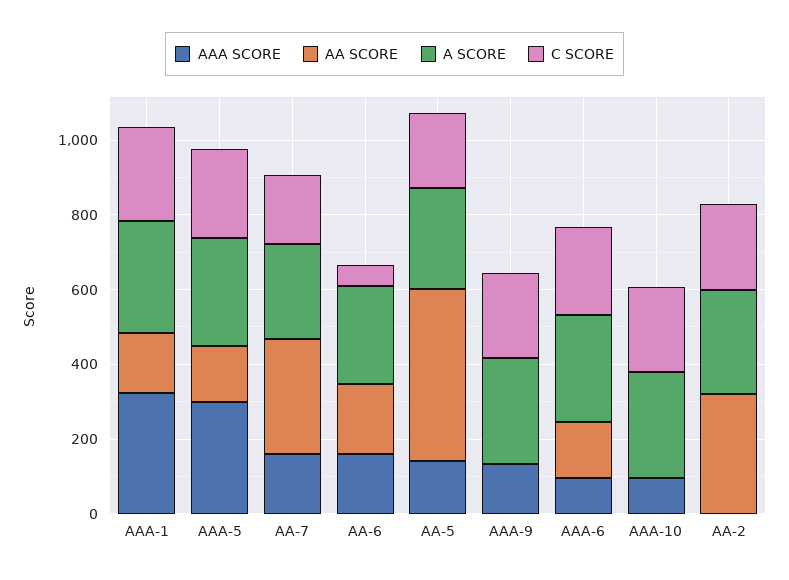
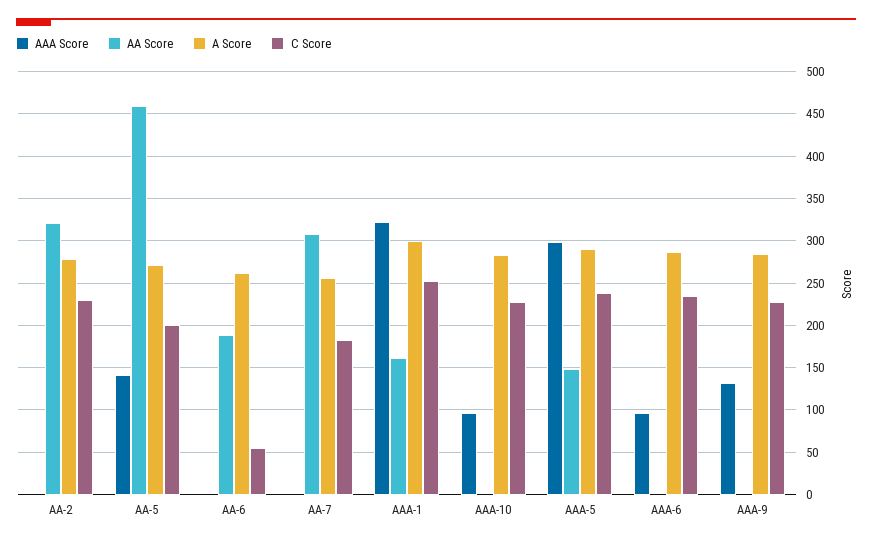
  {
    "AAA SCORE": {
      "AAA-1": 320,
      "AAA-5": 300,
-     "AA-7": 150,
+     "AA-7": 0,
-     "AA-6": 150,
+     "AA-6": 0,
      "AA-5": 140,
      "AAA-9": 130,
      "AAA-6": 100,
      "AAA-10": 100,
      "AA-2": 0
    },
    "AA SCORE": {
      "AAA-1": 160,
      "AAA-5": 150,
      "AA-7": 310,
      "AA-6": 190,
      "AA-5": 460,
      "AAA-9": 0,
-     "AAA-6": 150,
+     "AAA-6": 0,
      "AAA-10": 0,
      "AA-2": 320
    },
    "A SCORE": {
      "AAA-1": 300,
      "AAA-5": 290,
      "AA-7": 260,
      "AA-6": 260,
      "AA-5": 270,
      "AAA-9": 280,
      "AAA-6": 290,
      "AAA-10": 280,
      "AA-2": 280
    },
    "C SCORE": {
      "AAA-1": 250,
      "AAA-5": 240,
      "AA-7": 180,
      "AA-6": 60,
      "AA-5": 200,
      "AAA-9": 230,
      "AAA-6": 240,
      "AAA-10": 230,
      "AA-2": 230
    }
  }

